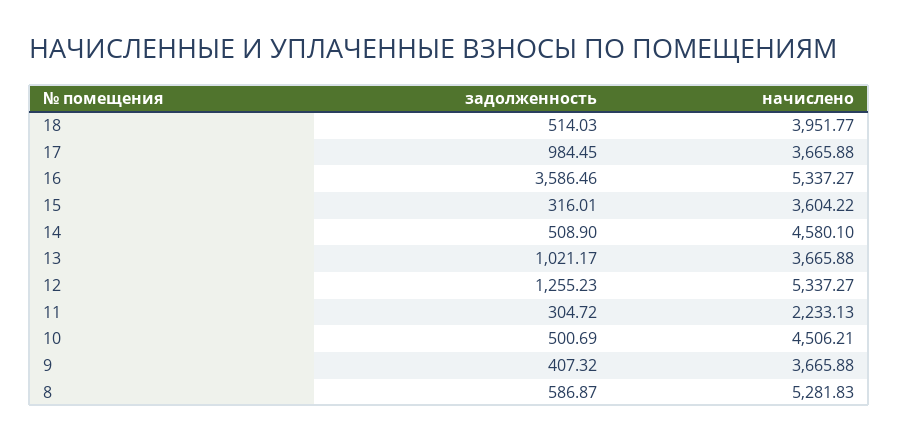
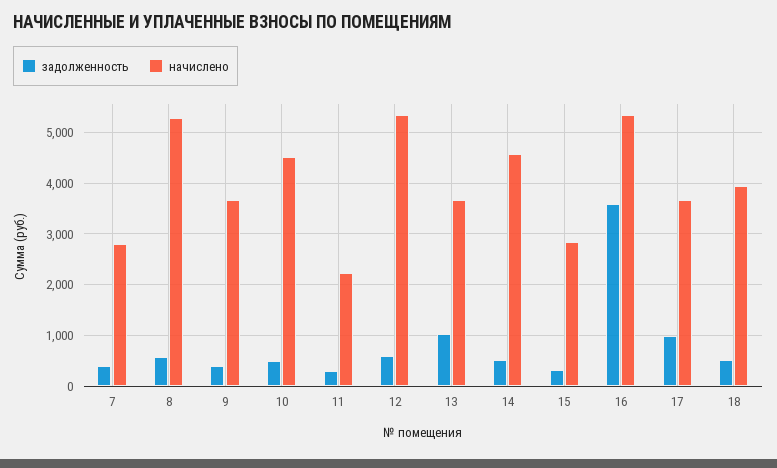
  {
    "задолженность": {
      "18": 514.03,
      "17": 984.45,
      "16": 3586.46,
      "15": 316.01,
      "14": 508.9,
      "13": 1021.17,
-     "12": 1255.23,
+     "12": 600,
      "11": 304.72,
      "10": 500.69,
      "9": 407.32,
-     "8": 586.87
+     "8": 586.87,
+     "7": 400
    },
    "начислено": {
      "18": 3951.77,
      "17": 3665.88,
      "16": 5337.27,
-     "15": 3604.22,
+     "15": 2800,
      "14": 4580.1,
      "13": 3665.88,
      "12": 5337.27,
      "11": 2233.13,
      "10": 4506.21,
      "9": 3665.88,
-     "8": 5281.83
+     "8": 5281.83,
+     "7": 2800
    }
  }

